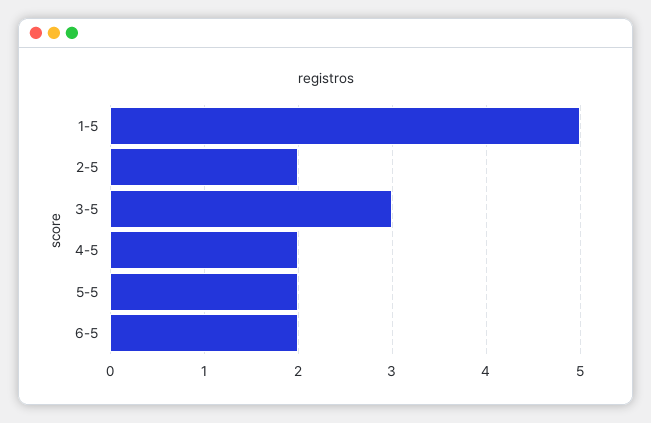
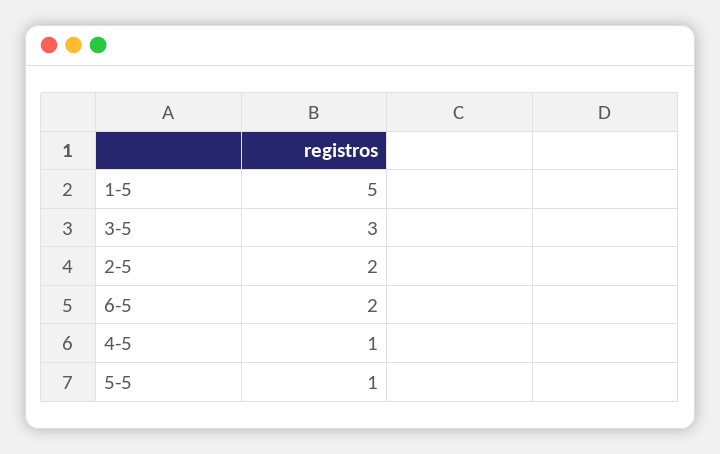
  {
    "1-5": 5,
    "2-5": 2,
    "3-5": 3,
-   "4-5": 2,
+   "4-5": 1,
-   "5-5": 2,
+   "5-5": 1,
    "6-5": 2
  }

